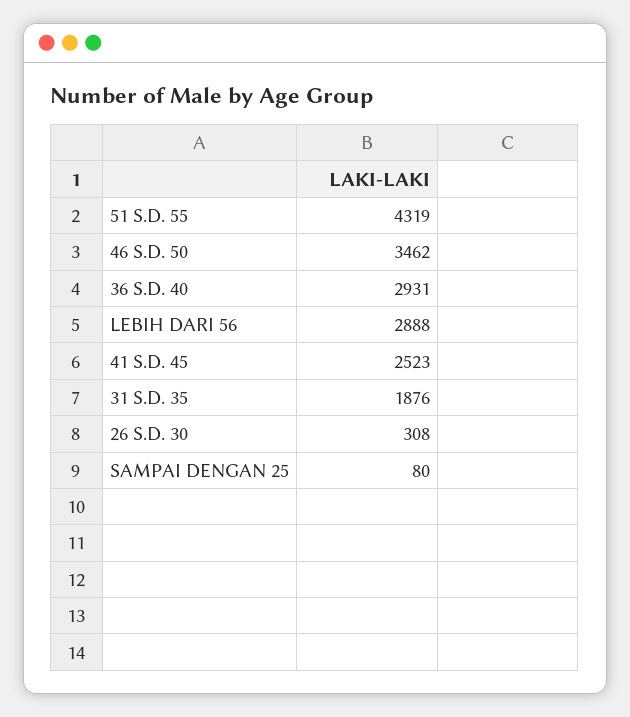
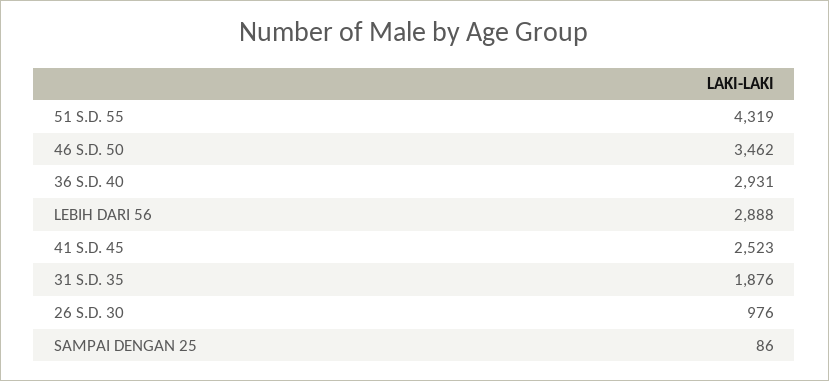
  {
    "51 S.D. 55": 4319,
    "46 S.D. 50": 3462,
    "36 S.D. 40": 2931,
    "LEBIH DARI 56": 2888,
    "41 S.D. 45": 2523,
    "31 S.D. 35": 1876,
-   "26 S.D. 30": 308,
+   "26 S.D. 30": 976,
-   "SAMPAI DENGAN 25": 80
+   "SAMPAI DENGAN 25": 86
  }

